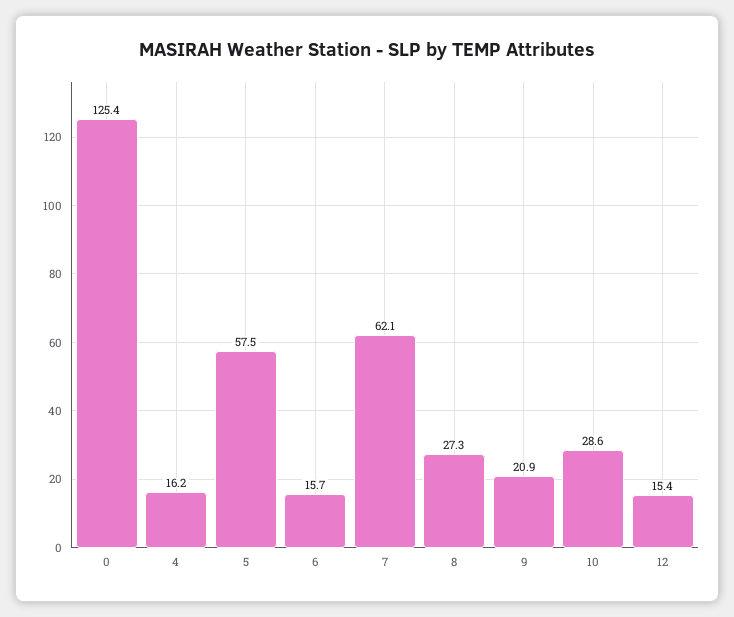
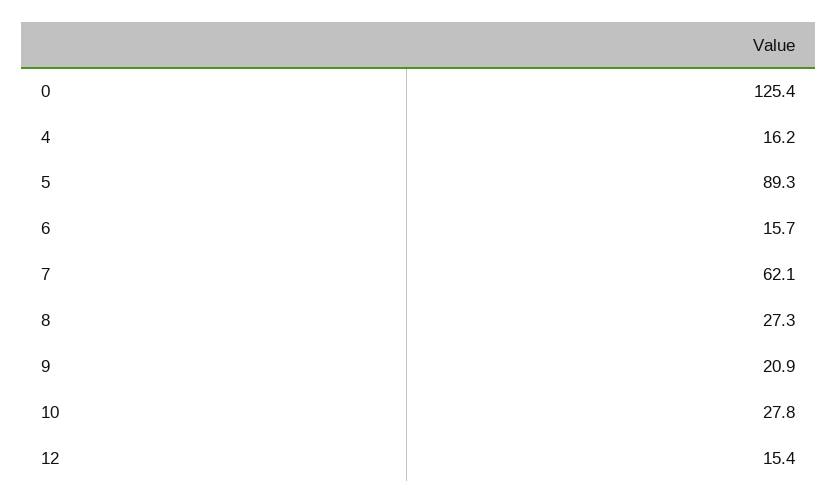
  {
    "0": 125.4,
    "4": 16.2,
-   "5": 57.5,
+   "5": 89.3,
    "6": 15.7,
    "7": 62.1,
    "8": 27.3,
    "9": 20.9,
-   "10": 28.6,
+   "10": 27.8,
    "12": 15.4
  }

